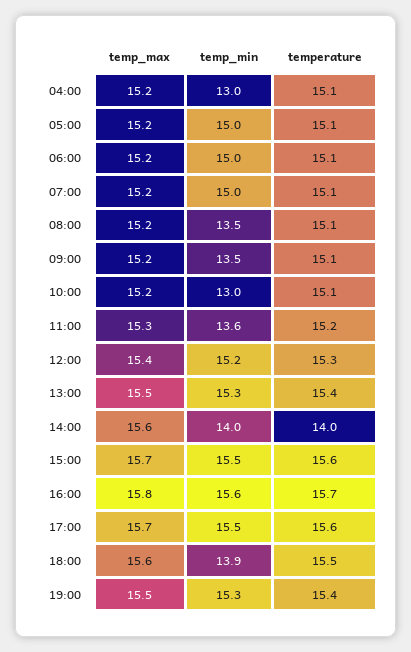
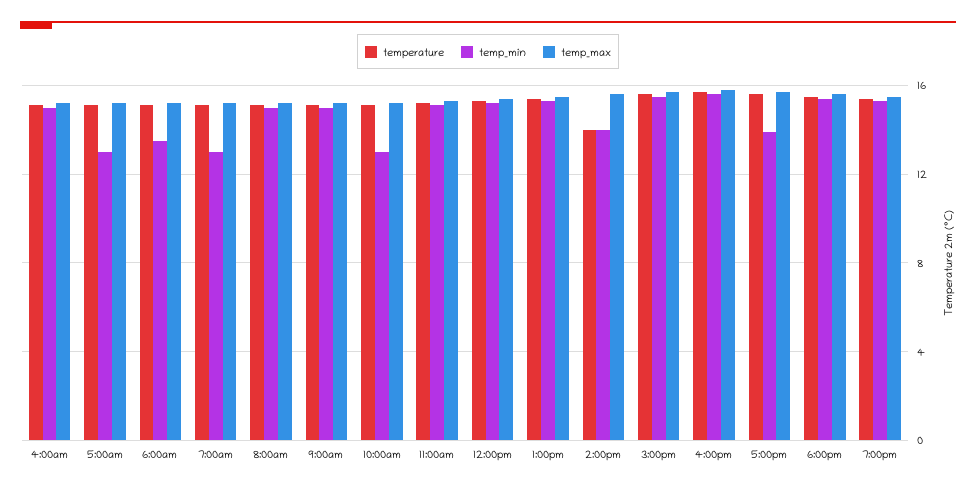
  {
    "temp_max": {
      "04:00": 15.2,
      "05:00": 15.2,
      "06:00": 15.2,
      "07:00": 15.2,
      "08:00": 15.2,
      "09:00": 15.2,
      "10:00": 15.2,
      "11:00": 15.3,
      "12:00": 15.4,
      "13:00": 15.5,
      "14:00": 15.6,
      "15:00": 15.7,
      "16:00": 15.8,
      "17:00": 15.7,
      "18:00": 15.6,
      "19:00": 15.5
    },
    "temp_min": {
-     "04:00": 13,
+     "04:00": 15,
-     "05:00": 15,
+     "05:00": 13,
-     "06:00": 15,
+     "06:00": 13.5,
-     "07:00": 15,
+     "07:00": 13,
-     "08:00": 13.5,
+     "08:00": 15,
-     "09:00": 13.5,
+     "09:00": 15,
      "10:00": 13,
-     "11:00": 13.6,
+     "11:00": 15,
      "12:00": 15.2,
      "13:00": 15.3,
      "14:00": 14,
      "15:00": 15.5,
      "16:00": 15.6,
-     "17:00": 15.5,
+     "17:00": 14,
-     "18:00": 13.9,
+     "18:00": 15.5,
      "19:00": 15.3
    },
    "temperature": {
      "04:00": 15.1,
      "05:00": 15.1,
      "06:00": 15.1,
      "07:00": 15.1,
      "08:00": 15.1,
      "09:00": 15.1,
      "10:00": 15.1,
      "11:00": 15.2,
      "12:00": 15.3,
      "13:00": 15.4,
      "14:00": 14,
      "15:00": 15.6,
      "16:00": 15.7,
      "17:00": 15.6,
      "18:00": 15.5,
      "19:00": 15.4
    }
  }

